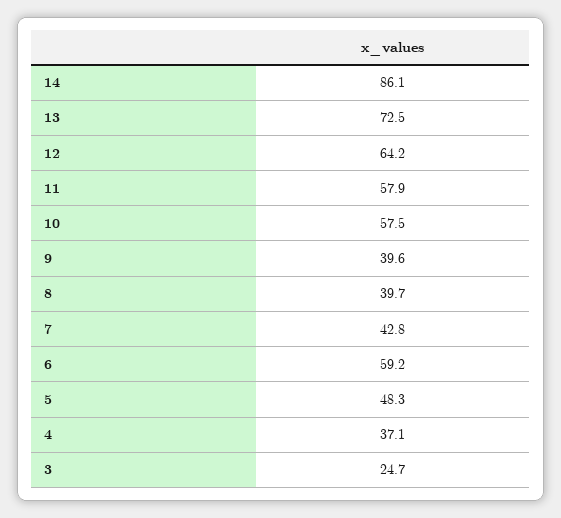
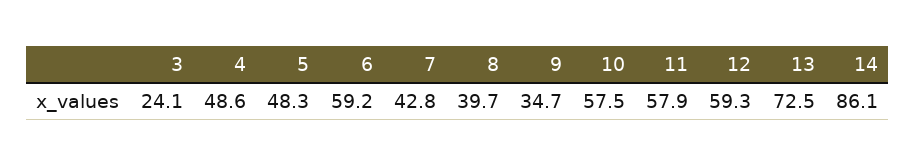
  {
    "14": 86.1,
    "13": 72.5,
-   "12": 64.2,
+   "12": 59.3,
    "11": 57.9,
    "10": 57.5,
-   "9": 39.6,
+   "9": 34.7,
    "8": 39.7,
    "7": 42.8,
    "6": 59.2,
    "5": 48.3,
-   "4": 37.1,
+   "4": 48.6,
-   "3": 24.7
+   "3": 24.1
  }

